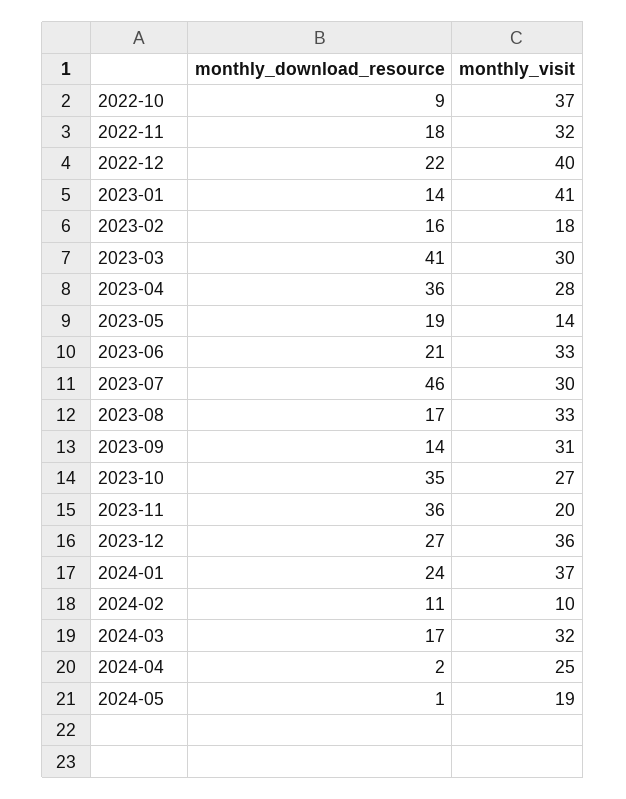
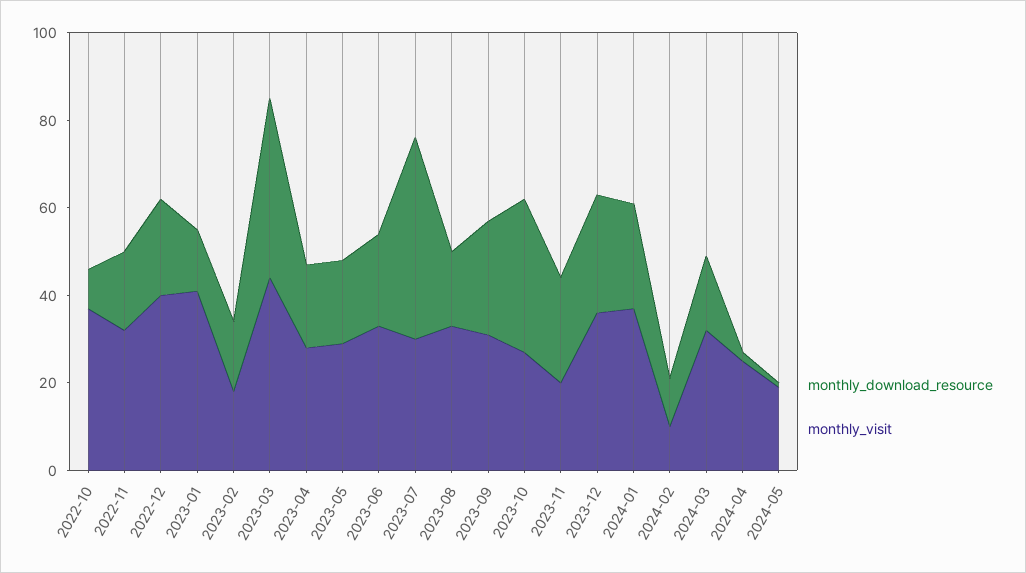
  {
    "monthly_download_resource": {
      "2022-10": 9,
      "2022-11": 18,
      "2022-12": 22,
      "2023-01": 14,
      "2023-02": 16,
      "2023-03": 41,
-     "2023-04": 36,
+     "2023-04": 20,
      "2023-05": 19,
      "2023-06": 21,
      "2023-07": 46,
      "2023-08": 17,
-     "2023-09": 14,
+     "2023-09": 25,
      "2023-10": 35,
-     "2023-11": 36,
+     "2023-11": 25,
      "2023-12": 27,
      "2024-01": 24,
      "2024-02": 11,
      "2024-03": 17,
      "2024-04": 2,
      "2024-05": 1
    },
    "monthly_visit": {
      "2022-10": 37,
      "2022-11": 32,
      "2022-12": 40,
      "2023-01": 41,
      "2023-02": 18,
-     "2023-03": 30,
+     "2023-03": 45,
      "2023-04": 28,
-     "2023-05": 14,
+     "2023-05": 30,
      "2023-06": 33,
      "2023-07": 30,
      "2023-08": 33,
      "2023-09": 31,
      "2023-10": 27,
      "2023-11": 20,
      "2023-12": 36,
      "2024-01": 37,
      "2024-02": 10,
      "2024-03": 32,
      "2024-04": 25,
      "2024-05": 19
    }
  }

